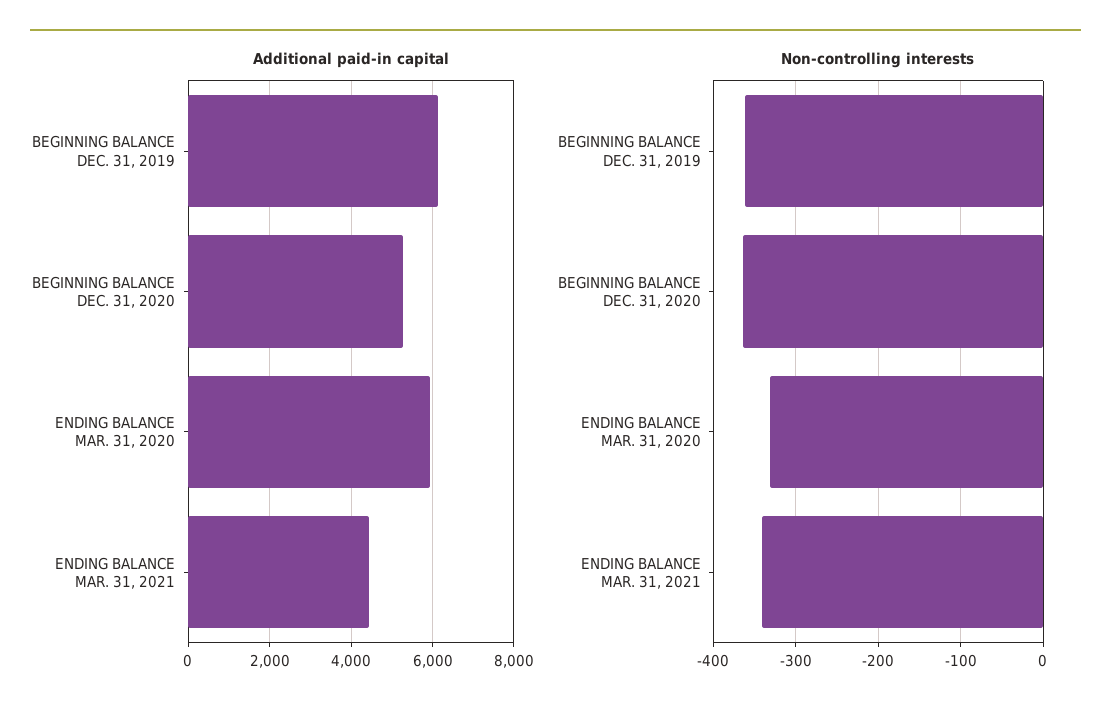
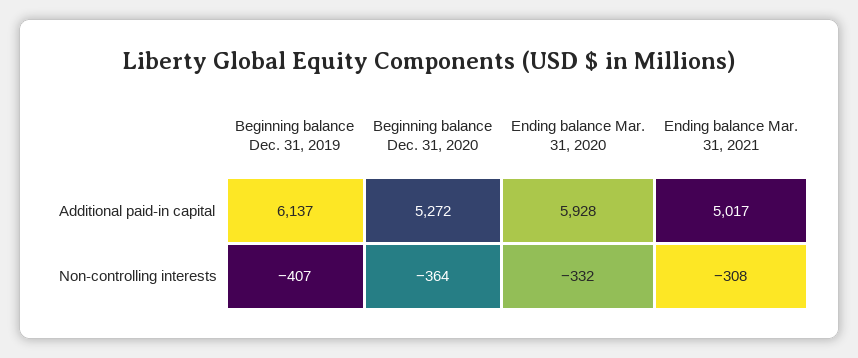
  {
    "Additional paid-in capital": {
      "BEGINNING BALANCE DEC. 31, 2019": 6137,
      "BEGINNING BALANCE DEC. 31, 2020": 5272,
      "ENDING BALANCE MAR. 31, 2020": 5928,
-     "ENDING BALANCE MAR. 31, 2021": 4400
+     "ENDING BALANCE MAR. 31, 2021": 5017
    },
    "Non-controlling interests": {
-     "BEGINNING BALANCE DEC. 31, 2019": -360,
+     "BEGINNING BALANCE DEC. 31, 2019": -407,
      "BEGINNING BALANCE DEC. 31, 2020": -364,
      "ENDING BALANCE MAR. 31, 2020": -332,
-     "ENDING BALANCE MAR. 31, 2021": -340
+     "ENDING BALANCE MAR. 31, 2021": -308
    }
  }

